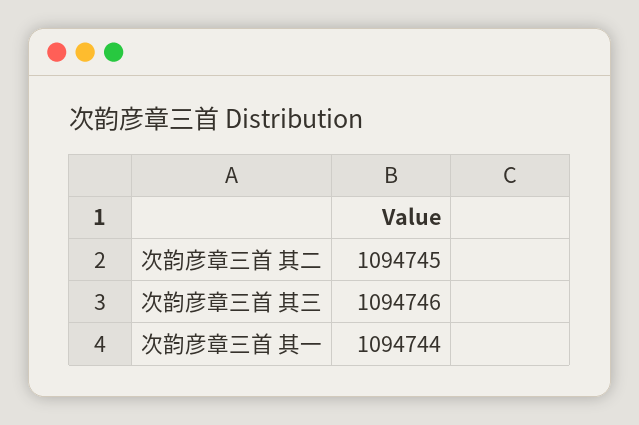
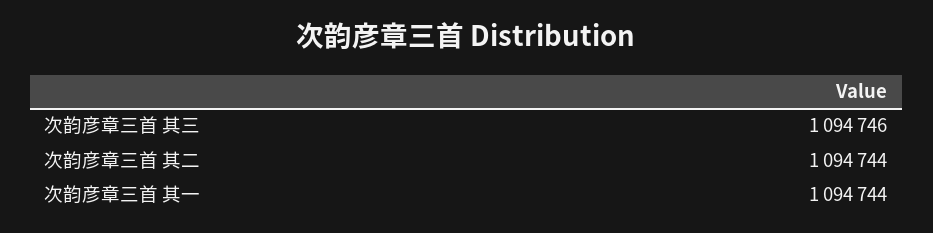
  {
-   "次韵彦章三首 其二": 1094745,
+   "次韵彦章三首 其二": 1094744,
    "次韵彦章三首 其三": 1094746,
    "次韵彦章三首 其一": 1094744
  }

